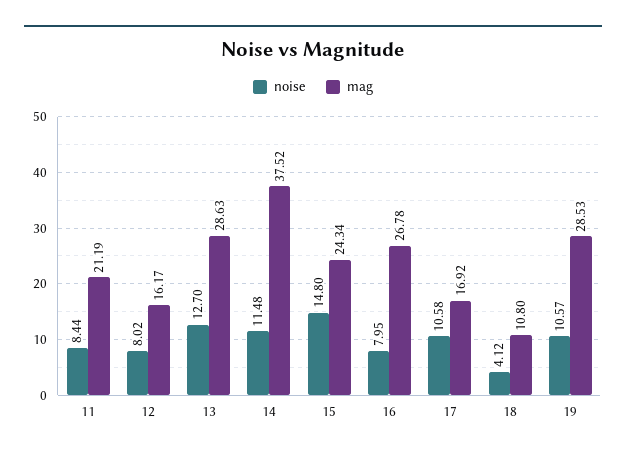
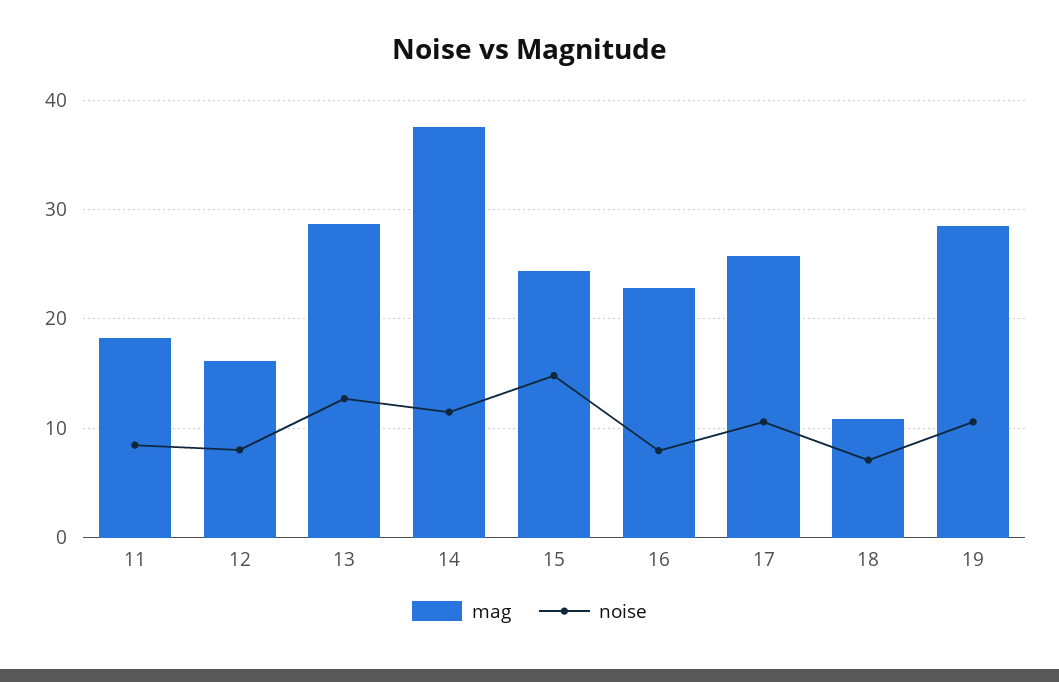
  {
    "noise": {
      "11": 8.44,
      "12": 8.02,
      "13": 12.7,
      "14": 11.48,
      "15": 14.8,
      "16": 7.95,
      "17": 10.58,
-     "18": 4.12,
+     "18": 7,
      "19": 10.57
    },
    "mag": {
-     "11": 21.19,
+     "11": 18,
      "12": 16.17,
      "13": 28.63,
      "14": 37.52,
      "15": 24.34,
-     "16": 26.78,
+     "16": 23,
-     "17": 16.92,
+     "17": 26,
      "18": 10.8,
      "19": 28.53
    }
  }

